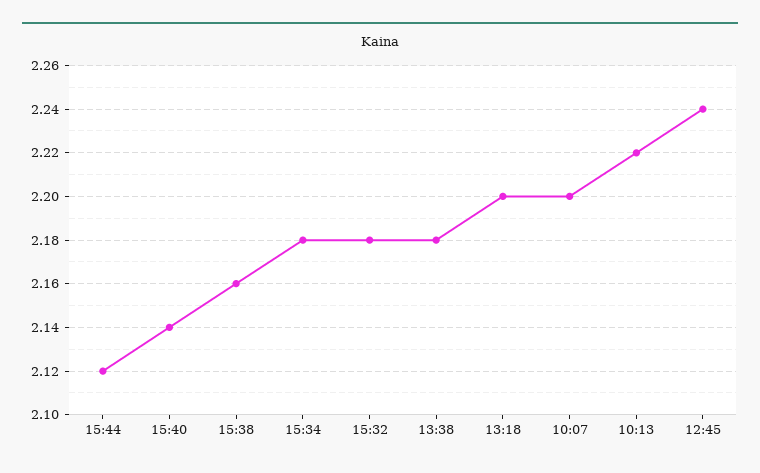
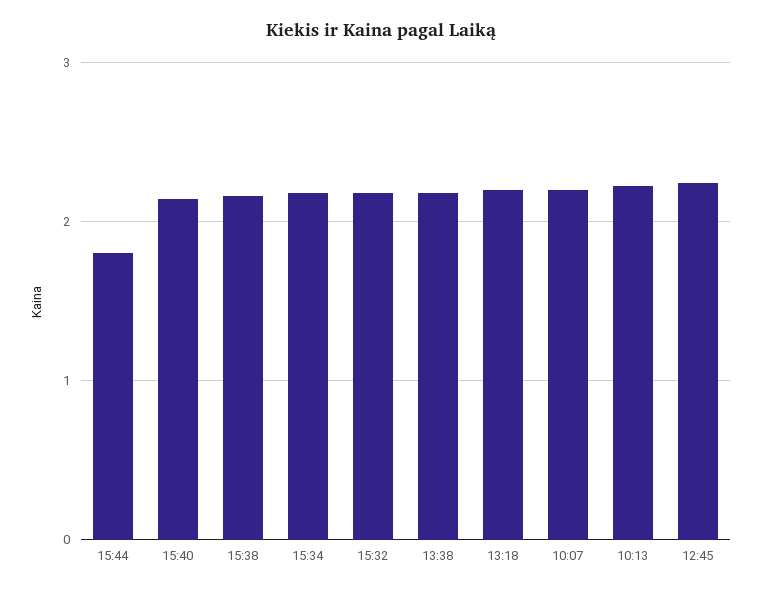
  {
-   "15:44": 2.12,
+   "15:44": 1.8,
    "15:40": 2.14,
    "15:38": 2.16,
    "15:34": 2.18,
    "15:32": 2.18,
    "13:38": 2.18,
    "13:18": 2.2,
    "10:07": 2.2,
    "10:13": 2.22,
    "12:45": 2.24
  }

